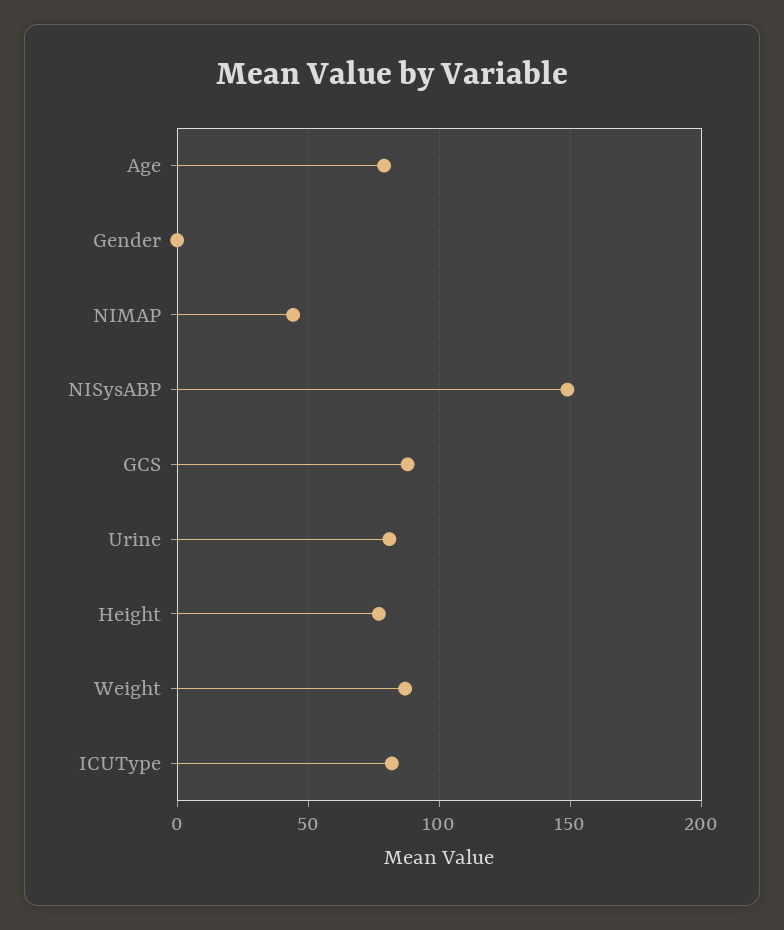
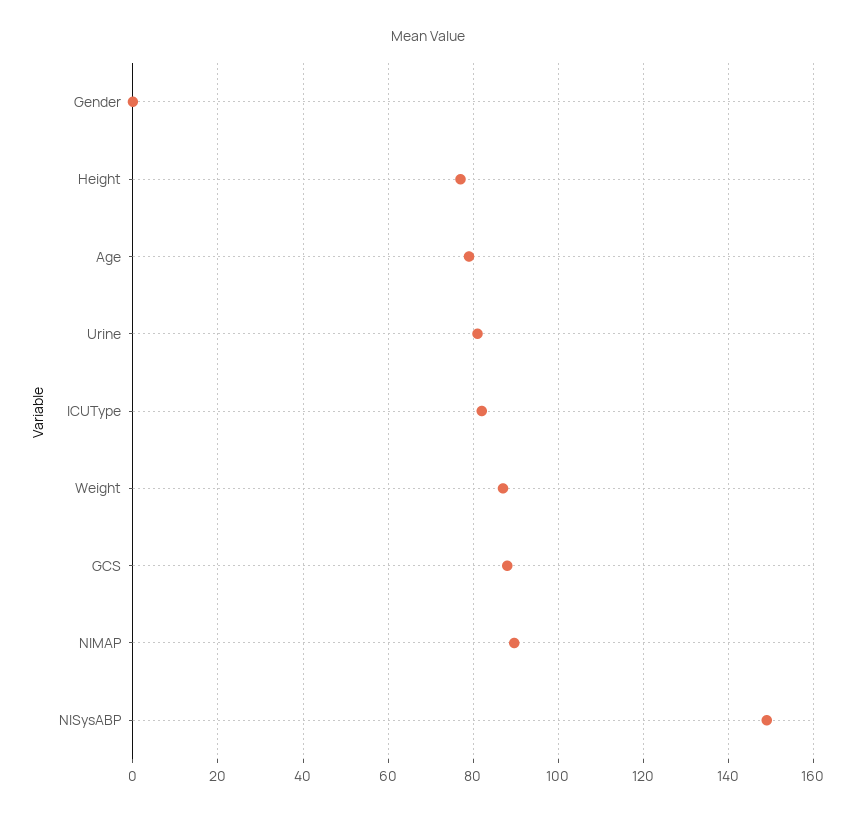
  {
    "Age": 80,
    "Gender": 0,
-   "NIMAP": 45,
+   "NIMAP": 90,
    "NISysABP": 150,
    "GCS": 88,
    "Urine": 82,
    "Height": 78,
    "Weight": 88,
    "ICUType": 82
  }

